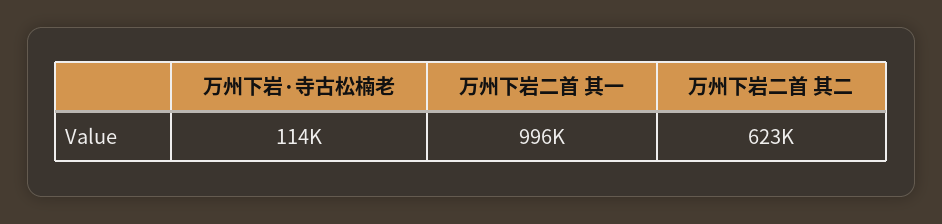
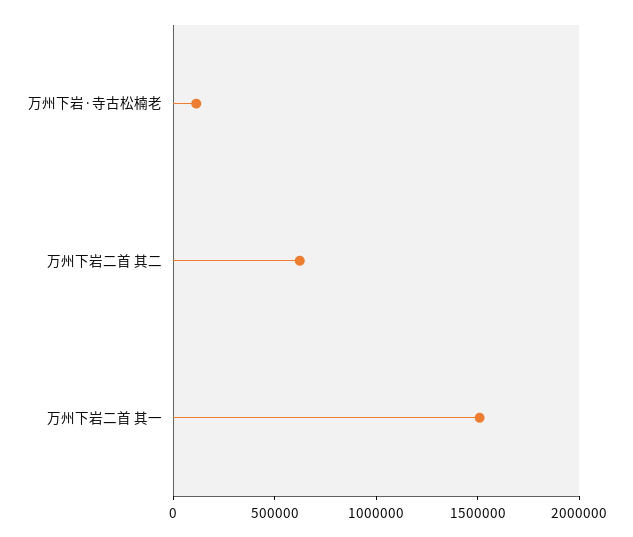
  {
    "万州下岩·寺古松楠老": 114000,
-   "万州下岩二首 其一": 996000,
+   "万州下岩二首 其一": 1500000,
    "万州下岩二首 其二": 623000
  }

